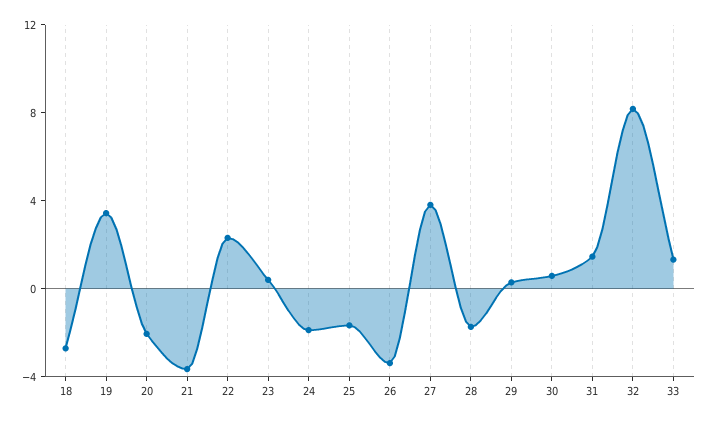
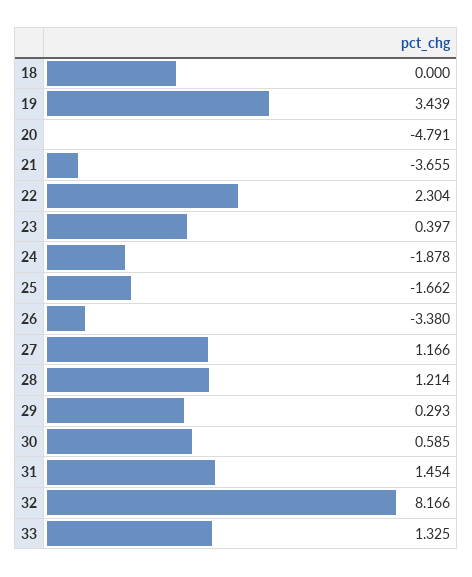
  {
-   "18": -3,
+   "18": 0,
    "19": 3.439,
-   "20": -2,
+   "20": -4.791,
    "21": -3.655,
    "22": 2.304,
    "23": 0.397,
    "24": -1.878,
    "25": -1.662,
    "26": -3.38,
-   "27": 4,
+   "27": 1.166,
-   "28": -2,
+   "28": 1.214,
    "29": 0.293,
    "30": 0.585,
    "31": 1.454,
    "32": 8.166,
    "33": 1.325
  }

